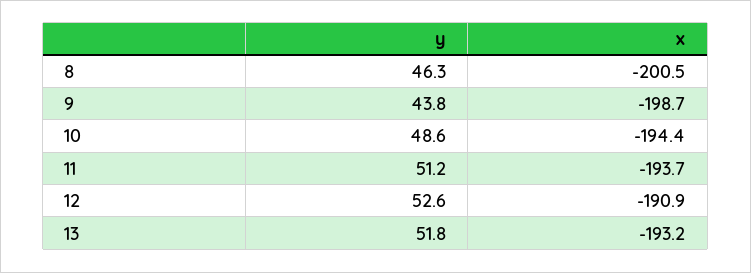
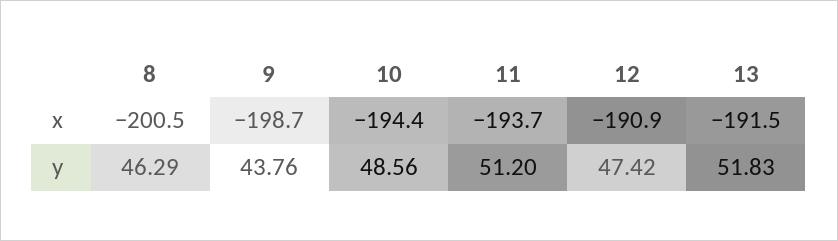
  {
    "y": {
      "8": 46.29,
      "9": 43.76,
      "10": 48.56,
      "11": 51.2,
-     "12": 52.6,
+     "12": 47.42,
      "13": 51.83
    },
    "x": {
      "8": -200.5,
      "9": -198.7,
      "10": -194.4,
      "11": -193.7,
      "12": -190.9,
-     "13": -193.2
+     "13": -191.5
    }
  }

